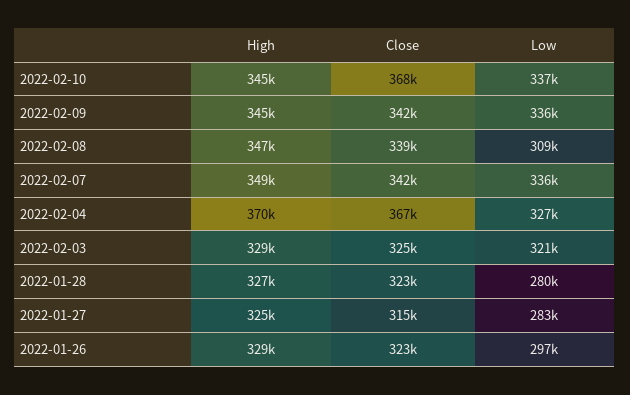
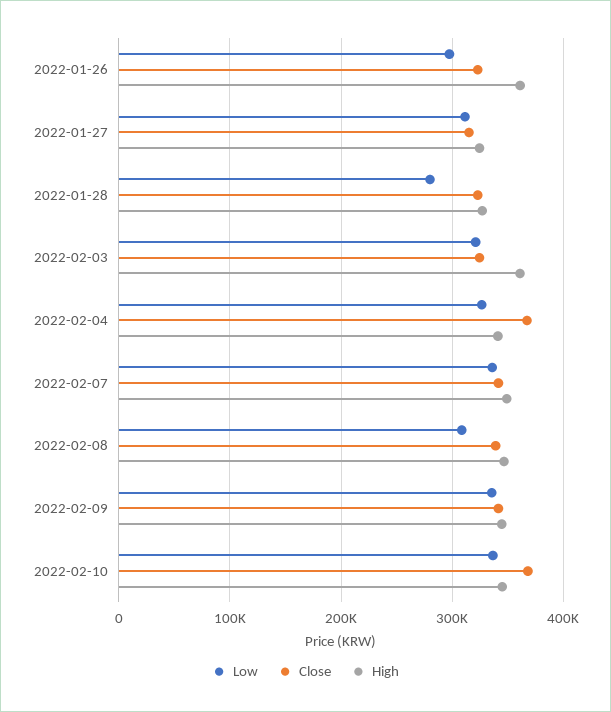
  {
    "High": {
      "2022-02-10": 345000,
      "2022-02-09": 345000,
      "2022-02-08": 347000,
      "2022-02-07": 349000,
-     "2022-02-04": 370000,
+     "2022-02-04": 340000,
-     "2022-02-03": 329000,
+     "2022-02-03": 360000,
      "2022-01-28": 327000,
      "2022-01-27": 325000,
-     "2022-01-26": 329000
+     "2022-01-26": 360000
    },
    "Close": {
      "2022-02-10": 368000,
      "2022-02-09": 342000,
      "2022-02-08": 339000,
      "2022-02-07": 342000,
      "2022-02-04": 367000,
      "2022-02-03": 325000,
      "2022-01-28": 323000,
      "2022-01-27": 315000,
      "2022-01-26": 323000
    },
    "Low": {
      "2022-02-10": 337000,
      "2022-02-09": 336000,
      "2022-02-08": 309000,
      "2022-02-07": 336000,
      "2022-02-04": 327000,
      "2022-02-03": 321000,
      "2022-01-28": 280000,
-     "2022-01-27": 283000,
+     "2022-01-27": 310000,
      "2022-01-26": 297000
    }
  }

